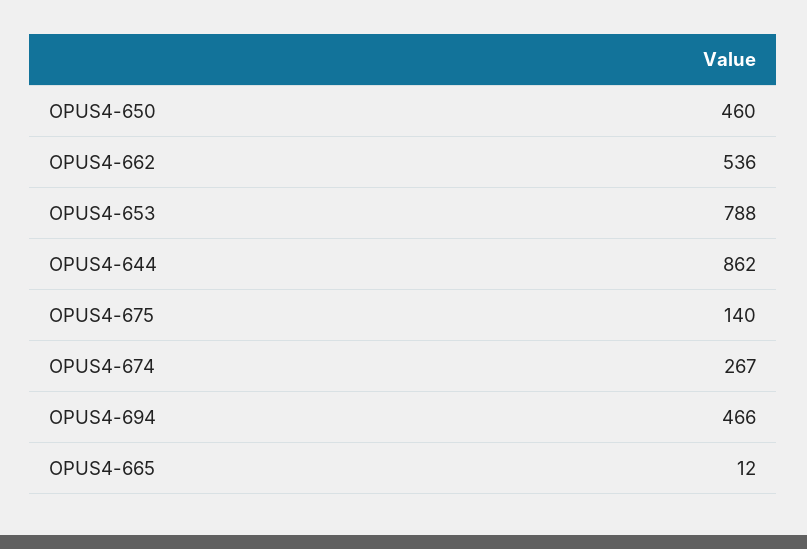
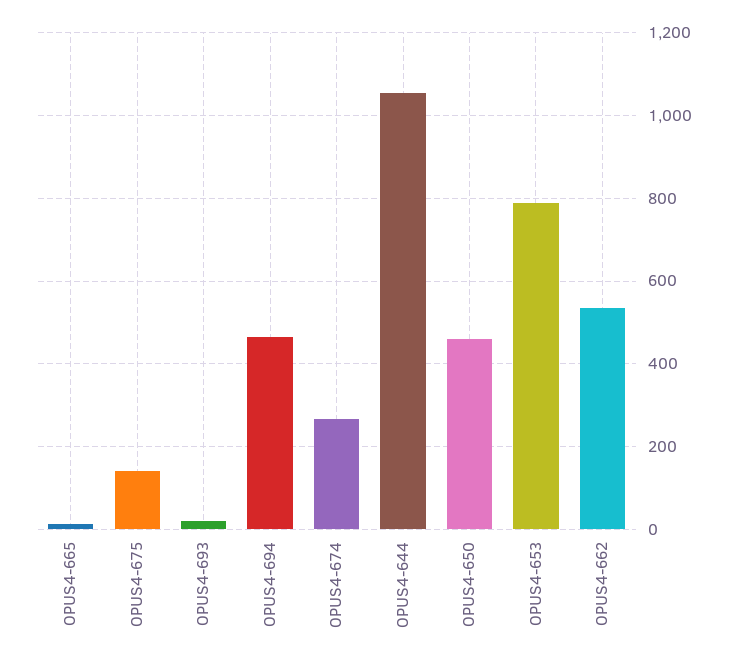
  {
    "OPUS4-650": 460,
    "OPUS4-662": 536,
    "OPUS4-653": 788,
-   "OPUS4-644": 862,
+   "OPUS4-644": 1060,
    "OPUS4-675": 140,
    "OPUS4-674": 267,
    "OPUS4-694": 466,
-   "OPUS4-665": 12
+   "OPUS4-665": 12,
+   "OPUS4-693": 20
  }

